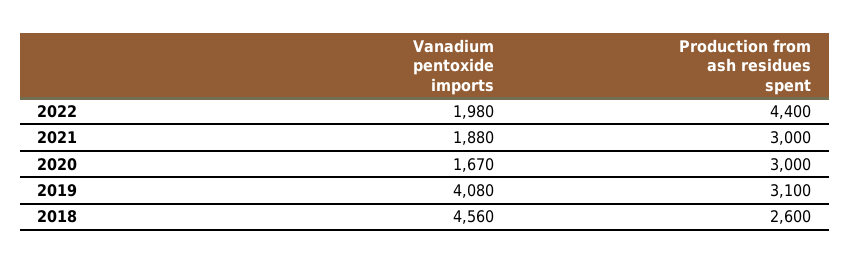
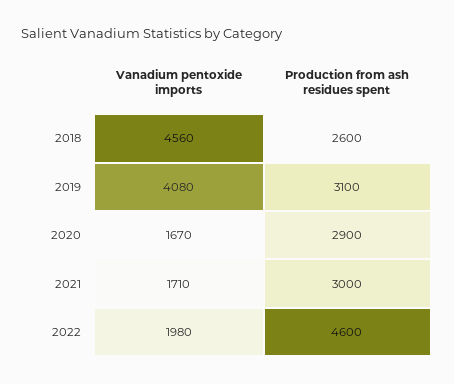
  {
    "Vanadium pentoxide imports": {
      "2022": 1980,
-     "2021": 1880,
+     "2021": 1710,
      "2020": 1670,
      "2019": 4080,
      "2018": 4560
    },
    "Production from ash residues spent": {
-     "2022": 4400,
+     "2022": 4600,
      "2021": 3000,
-     "2020": 3000,
+     "2020": 2900,
      "2019": 3100,
      "2018": 2600
    }
  }

